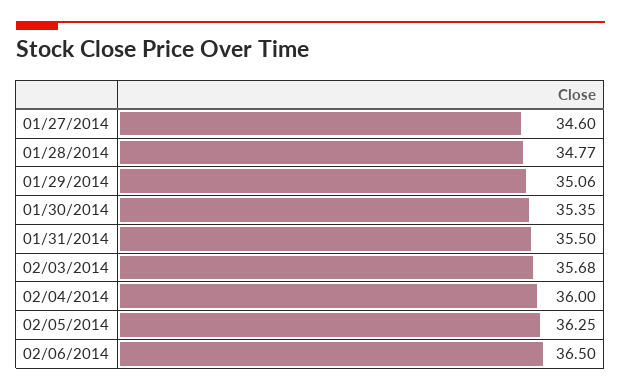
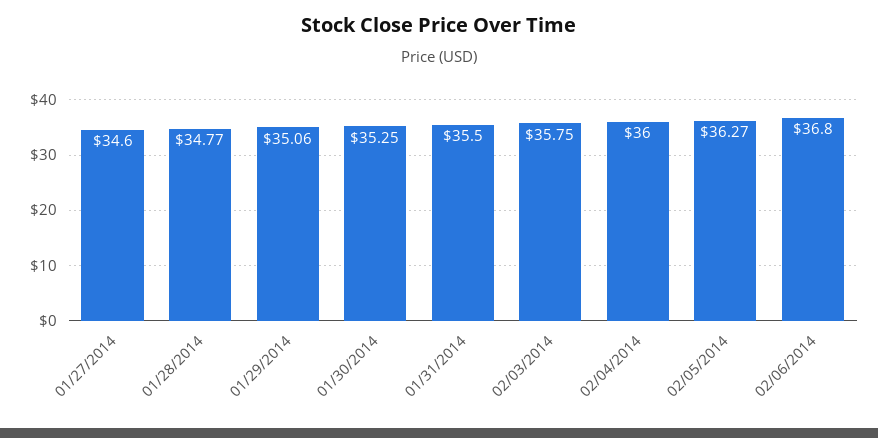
  {
    "01/27/2014": 34.6,
    "01/28/2014": 34.77,
    "01/29/2014": 35.06,
-   "01/30/2014": 35.35,
+   "01/30/2014": 35.25,
    "01/31/2014": 35.5,
-   "02/03/2014": 35.68,
+   "02/03/2014": 35.75,
    "02/04/2014": 36,
-   "02/05/2014": 36.25,
+   "02/05/2014": 36.27,
-   "02/06/2014": 36.5
+   "02/06/2014": 36.8
  }

